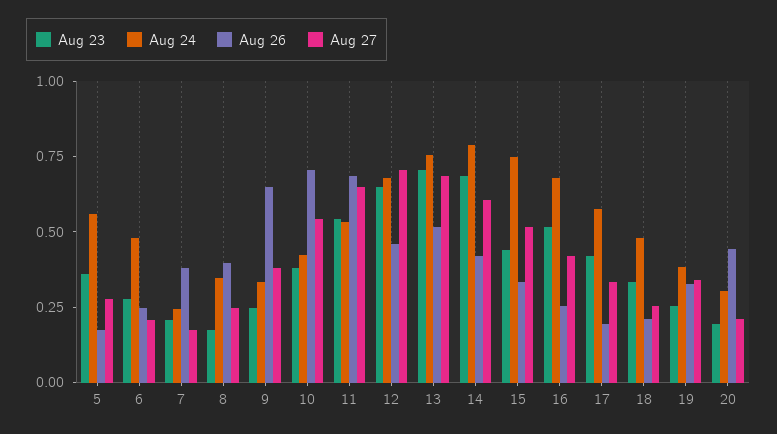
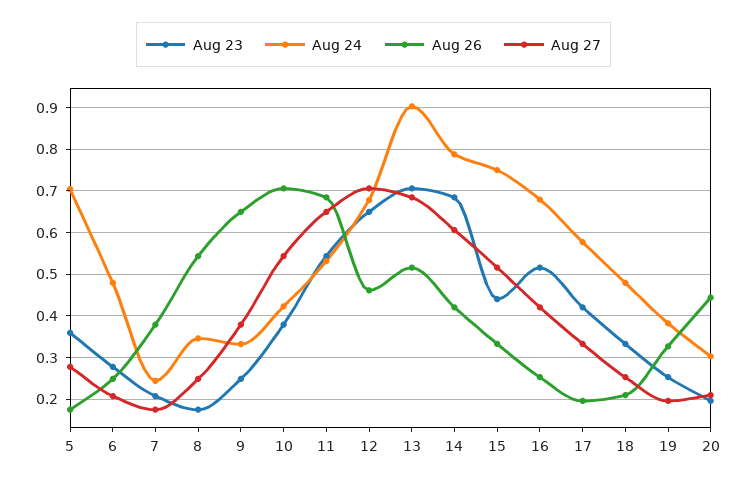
  {
    "Aug 23": {
      "5": 0.36,
      "6": 0.28,
      "7": 0.2,
      "8": 0.18,
      "9": 0.24,
      "10": 0.38,
      "11": 0.54,
      "12": 0.64,
      "13": 0.7,
      "14": 0.68,
      "15": 0.44,
      "16": 0.52,
      "17": 0.42,
      "18": 0.34,
      "19": 0.26,
      "20": 0.2
    },
    "Aug 24": {
-     "5": 0.55,
+     "5": 0.7,
      "6": 0.48,
      "7": 0.24,
      "8": 0.34,
      "9": 0.34,
      "10": 0.42,
      "11": 0.54,
      "12": 0.68,
-     "13": 0.75,
+     "13": 0.9,
      "14": 0.78,
      "15": 0.74,
      "16": 0.68,
      "17": 0.58,
      "18": 0.48,
      "19": 0.38,
      "20": 0.3
    },
    "Aug 26": {
      "5": 0.18,
      "6": 0.24,
      "7": 0.38,
-     "8": 0.4,
+     "8": 0.54,
      "9": 0.64,
      "10": 0.7,
      "11": 0.68,
      "12": 0.46,
      "13": 0.52,
      "14": 0.42,
      "15": 0.34,
      "16": 0.26,
      "17": 0.2,
      "18": 0.2,
      "19": 0.32,
      "20": 0.44
    },
    "Aug 27": {
      "5": 0.28,
      "6": 0.2,
      "7": 0.18,
      "8": 0.24,
      "9": 0.38,
      "10": 0.54,
      "11": 0.64,
      "12": 0.7,
      "13": 0.68,
      "14": 0.6,
      "15": 0.52,
      "16": 0.42,
      "17": 0.34,
      "18": 0.26,
-     "19": 0.35,
+     "19": 0.2,
      "20": 0.2
    }
  }

